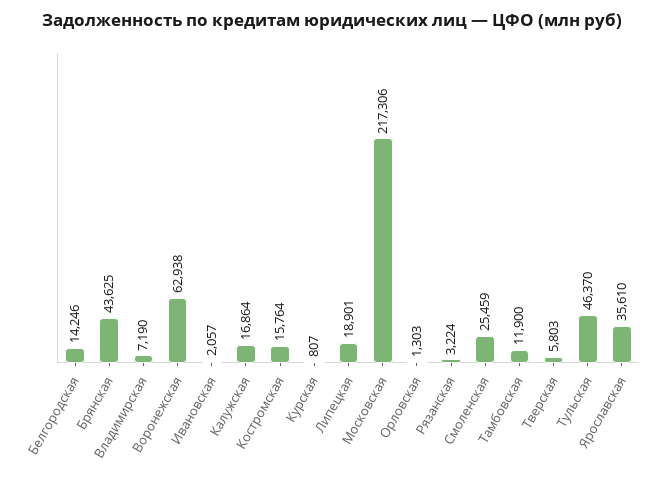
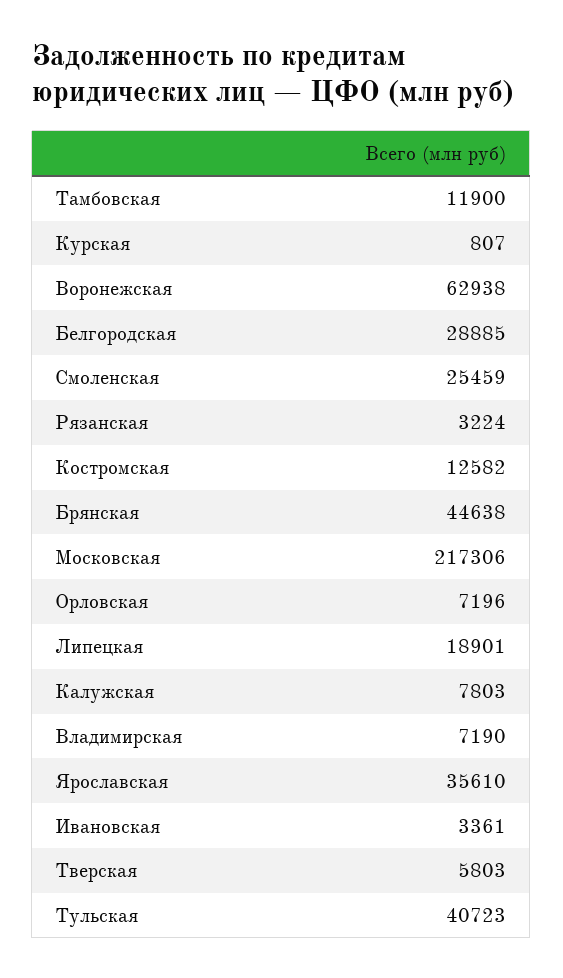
  {
-   "Белгородская": 14246,
+   "Белгородская": 28885,
-   "Брянская": 43625,
+   "Брянская": 44638,
    "Владимирская": 7190,
    "Воронежская": 62938,
-   "Ивановская": 2057,
+   "Ивановская": 3361,
-   "Калужская": 16864,
+   "Калужская": 7803,
-   "Костромская": 15764,
+   "Костромская": 12582,
    "Курская": 807,
    "Липецкая": 18901,
    "Московская": 217306,
-   "Орловская": 1303,
+   "Орловская": 7196,
    "Рязанская": 3224,
    "Смоленская": 25459,
    "Тамбовская": 11900,
    "Тверская": 5803,
-   "Тульская": 46370,
+   "Тульская": 40723,
    "Ярославская": 35610
  }

